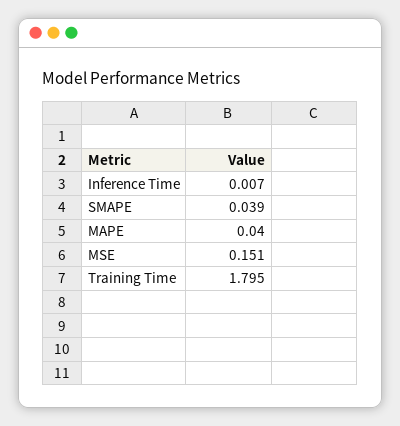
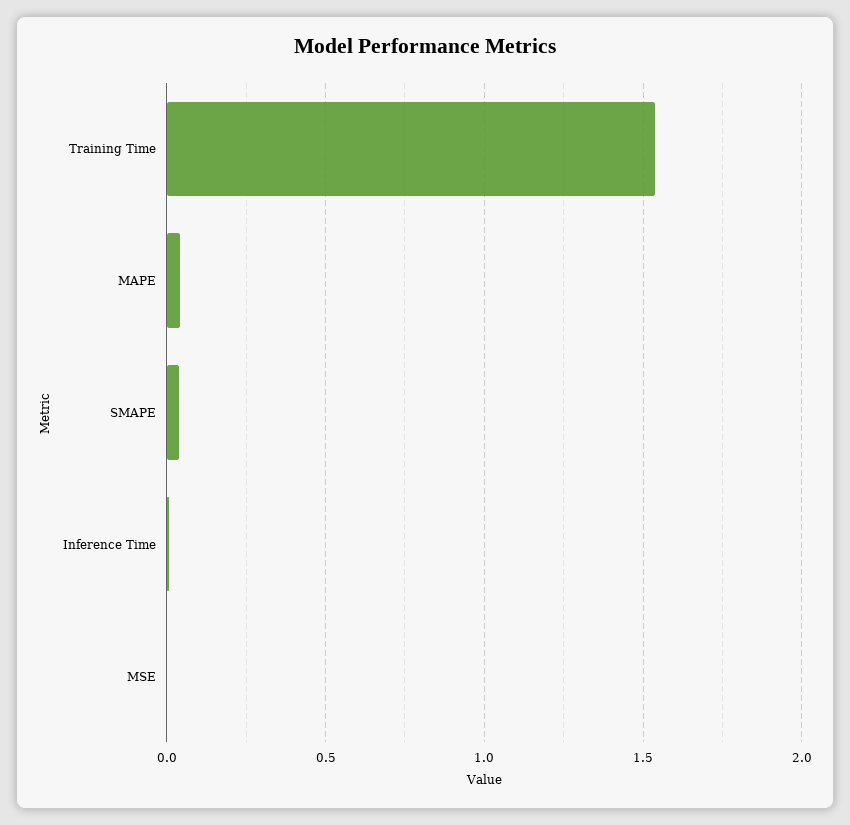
  {
    "Inference Time": 0.007,
    "SMAPE": 0.039,
    "MAPE": 0.04,
-   "MSE": 0.151,
+   "MSE": 0,
-   "Training Time": 1.795
+   "Training Time": 1.55
  }

